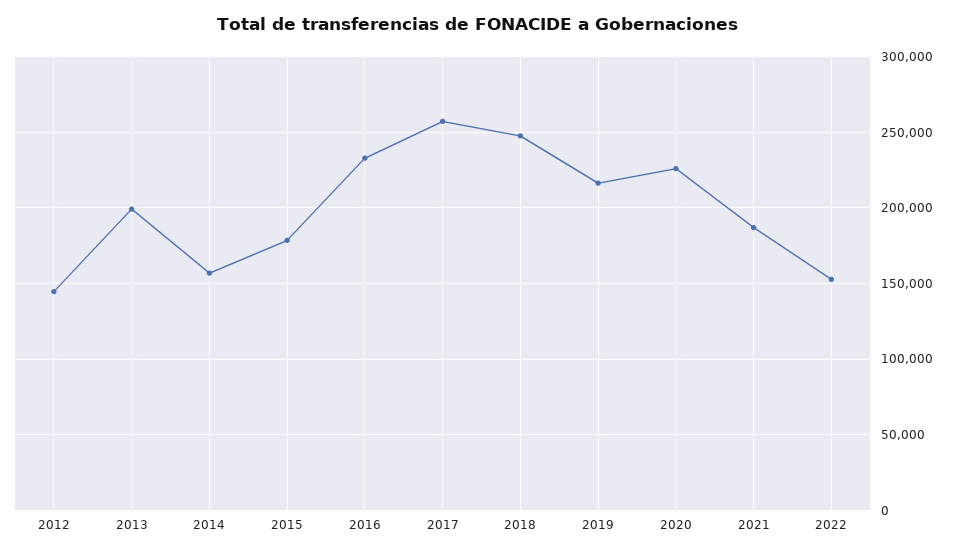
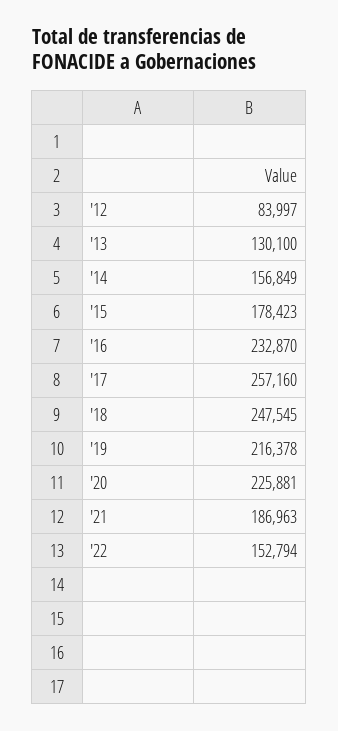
  {
-   "2012": 145000,
+   "2012": 83997,
-   "2013": 200000,
+   "2013": 130100,
    "2014": 156849,
    "2015": 178423,
    "2016": 232870,
    "2017": 257160,
    "2018": 247545,
    "2019": 216378,
    "2020": 225881,
    "2021": 186963,
    "2022": 152794
  }

